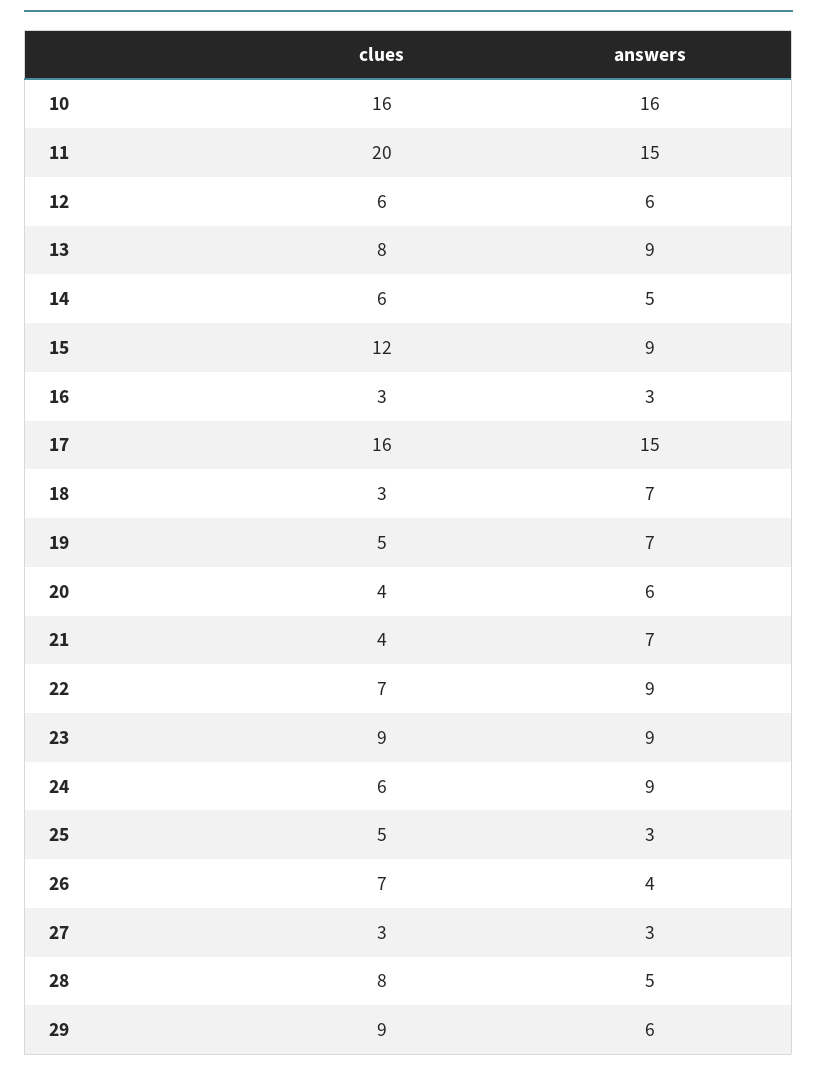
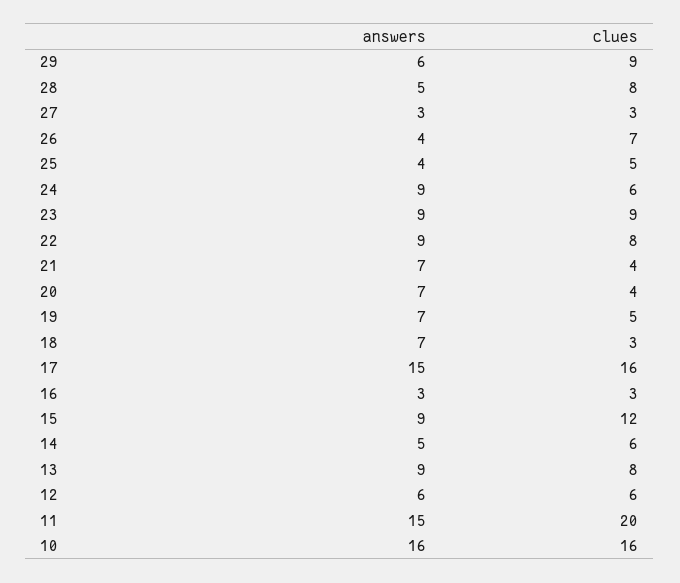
  {
    "clues": {
      "10": 16,
      "11": 20,
      "12": 6,
      "13": 8,
      "14": 6,
      "15": 12,
      "16": 3,
      "17": 16,
      "18": 3,
      "19": 5,
      "20": 4,
      "21": 4,
-     "22": 7,
+     "22": 8,
      "23": 9,
      "24": 6,
      "25": 5,
      "26": 7,
      "27": 3,
      "28": 8,
      "29": 9
    },
    "answers": {
      "10": 16,
      "11": 15,
      "12": 6,
      "13": 9,
      "14": 5,
      "15": 9,
      "16": 3,
      "17": 15,
      "18": 7,
      "19": 7,
-     "20": 6,
+     "20": 7,
      "21": 7,
      "22": 9,
      "23": 9,
      "24": 9,
-     "25": 3,
+     "25": 4,
      "26": 4,
      "27": 3,
      "28": 5,
      "29": 6
    }
  }

